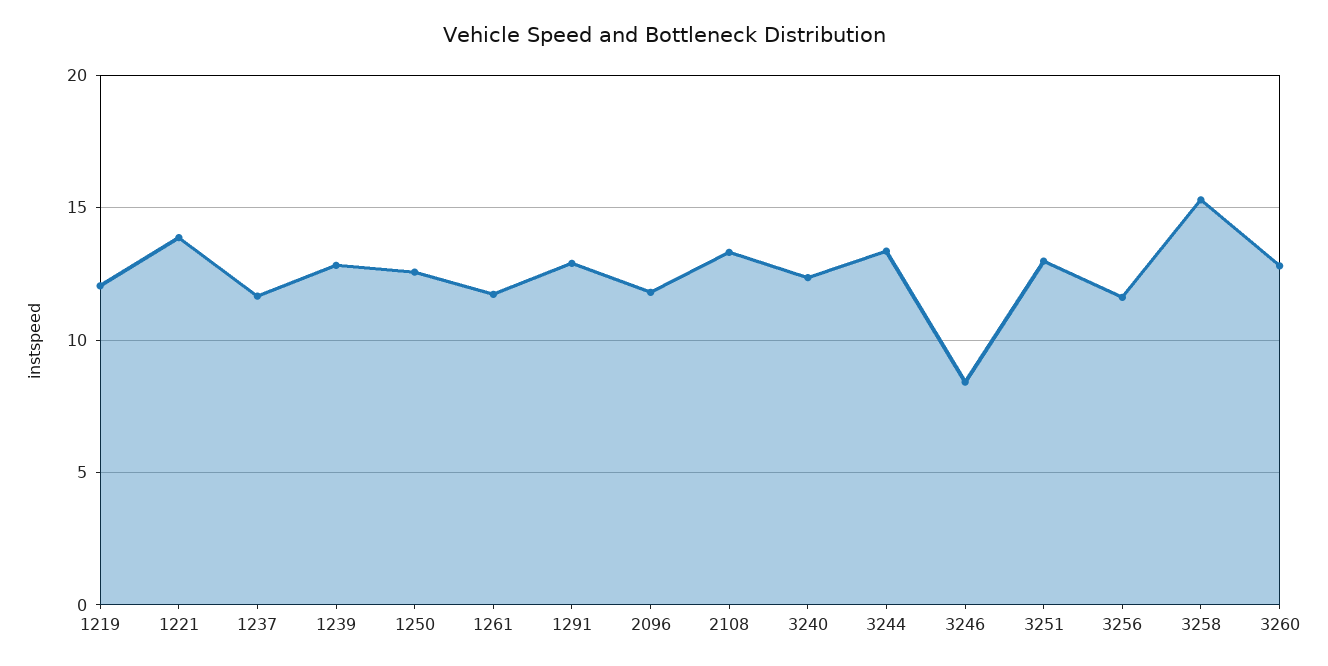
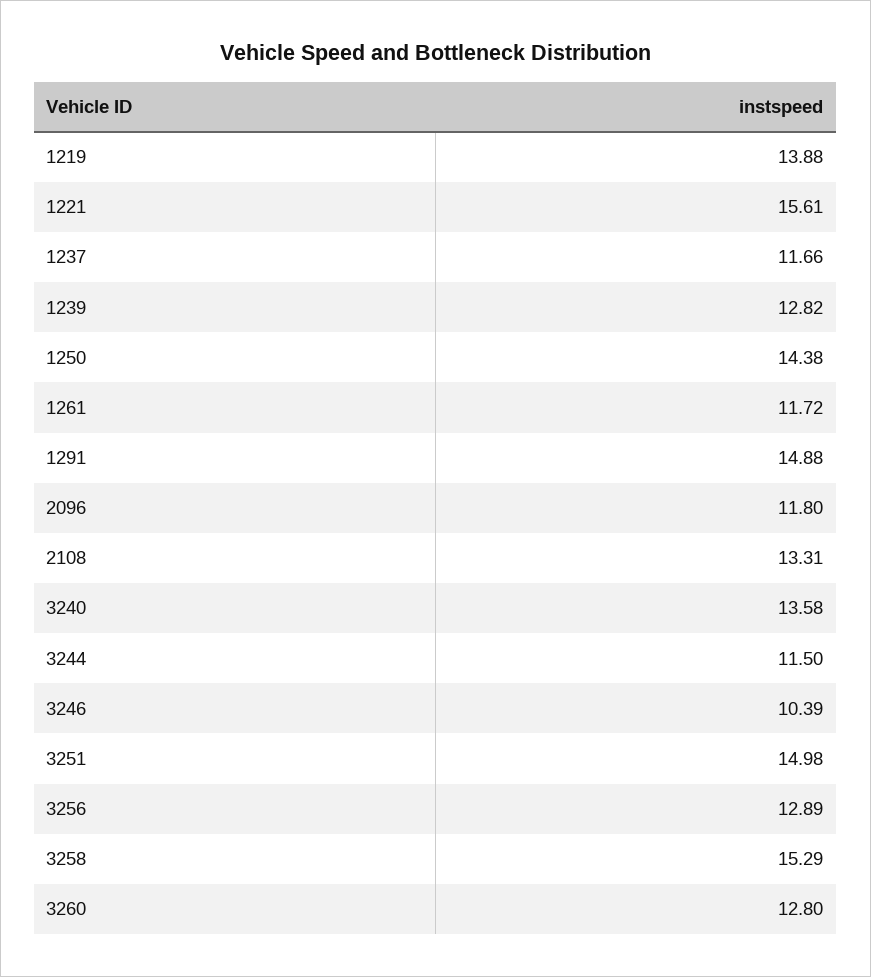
  {
-   "1219": 12,
+   "1219": 13.88,
-   "1221": 14,
+   "1221": 15.61,
    "1237": 11.66,
    "1239": 12.82,
-   "1250": 12.5,
+   "1250": 14.38,
    "1261": 11.72,
-   "1291": 13,
+   "1291": 14.88,
    "2096": 11.8,
    "2108": 13.31,
-   "3240": 12.5,
+   "3240": 13.58,
-   "3244": 13.5,
+   "3244": 11.5,
-   "3246": 8.5,
+   "3246": 10.39,
-   "3251": 13,
+   "3251": 14.98,
-   "3256": 11.5,
+   "3256": 12.89,
    "3258": 15.29,
    "3260": 12.8
  }

